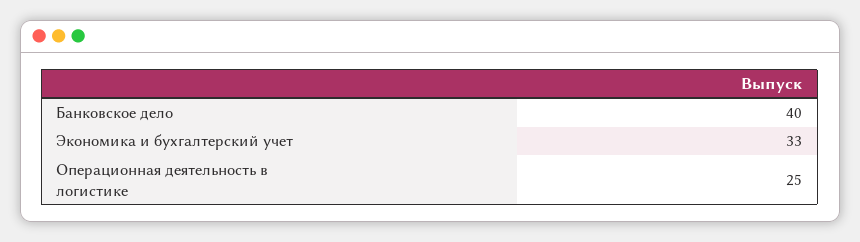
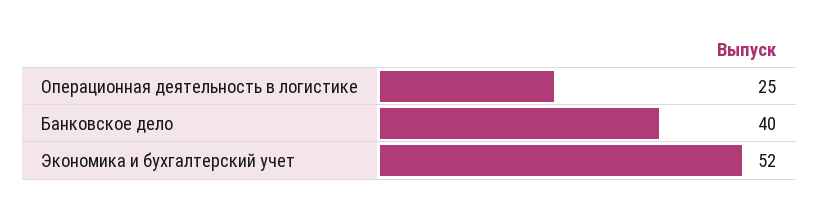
  {
    "Банковское дело": 40,
-   "Экономика и бухгалтерский учет": 33,
+   "Экономика и бухгалтерский учет": 52,
    "Операционная деятельность в логистике": 25
  }

